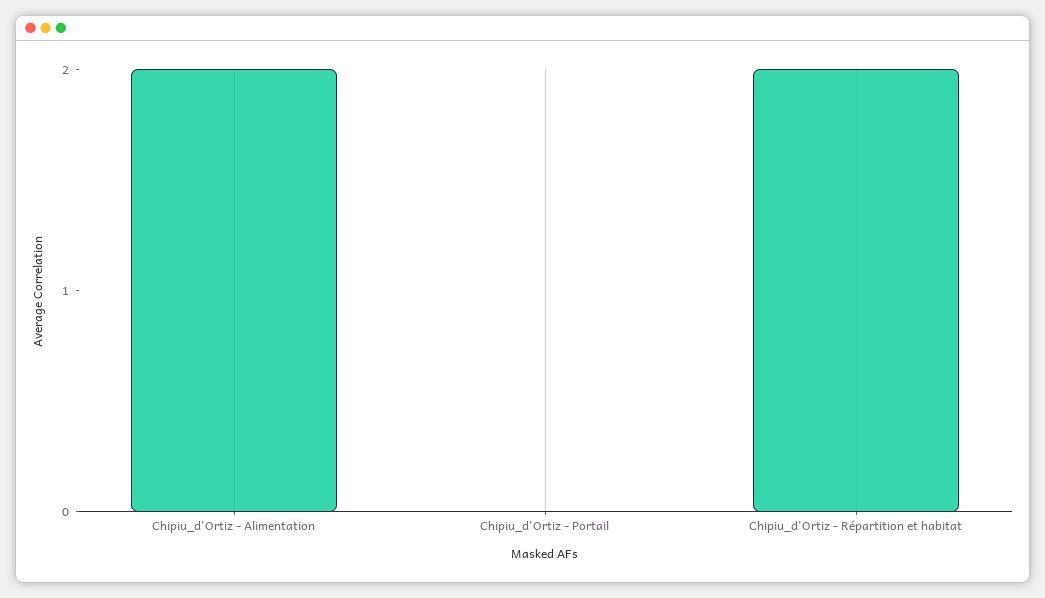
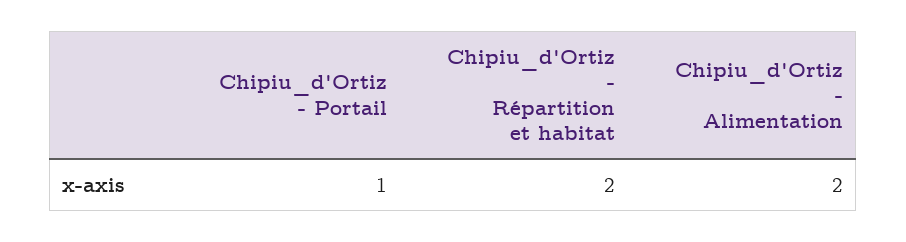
  {
    "Chipiu_d'Ortiz - Alimentation": 2,
-   "Chipiu_d'Ortiz - Portail": 0,
+   "Chipiu_d'Ortiz - Portail": 1,
    "Chipiu_d'Ortiz - Répartition et habitat": 2
  }

